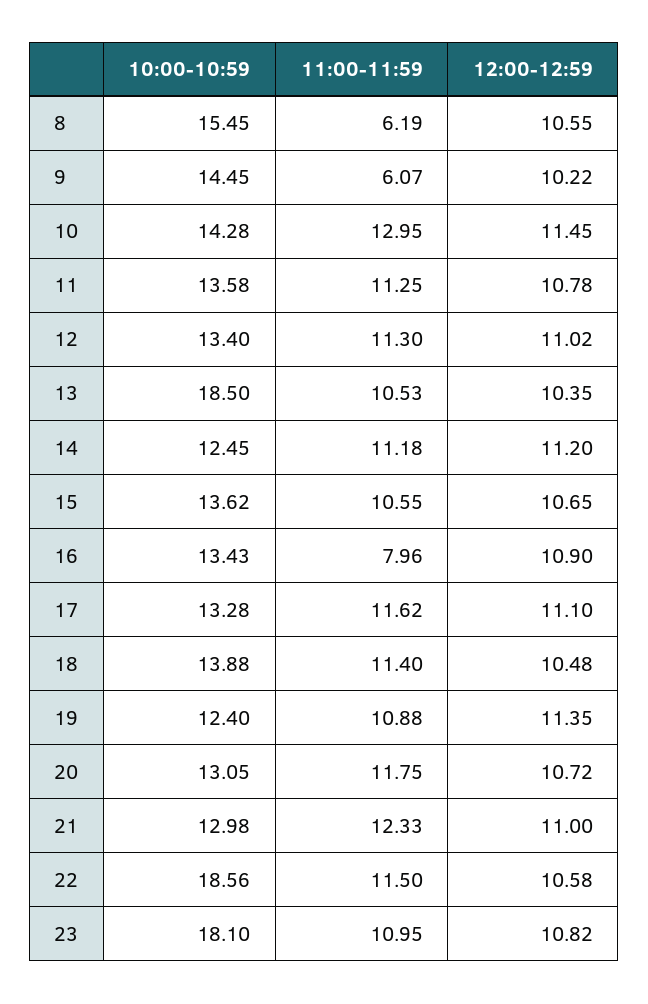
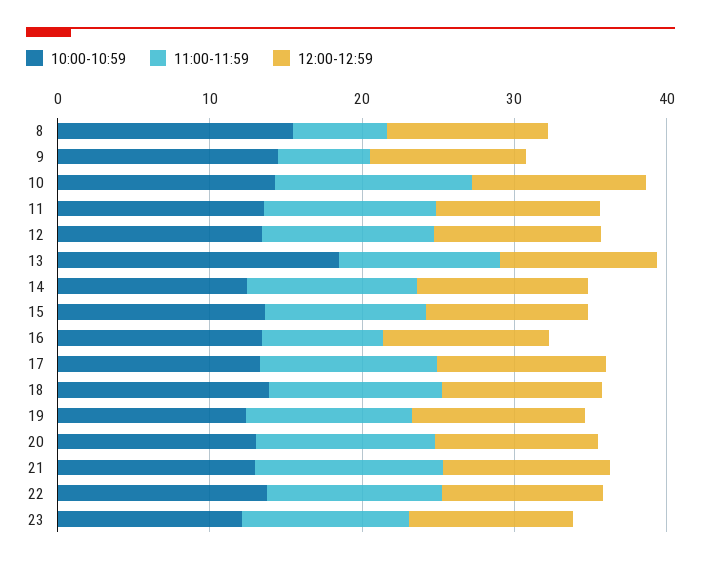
  {
    "10:00-10:59": {
      "8": 15.45,
      "9": 14.45,
      "10": 14.28,
      "11": 13.58,
      "12": 13.4,
      "13": 18.5,
      "14": 12.45,
      "15": 13.62,
      "16": 13.43,
      "17": 13.28,
      "18": 13.88,
      "19": 12.4,
      "20": 13.05,
      "21": 12.98,
-     "22": 18.56,
+     "22": 14,
-     "23": 18.1
+     "23": 12
    },
    "11:00-11:59": {
      "8": 6.19,
      "9": 6.07,
      "10": 12.95,
      "11": 11.25,
      "12": 11.3,
      "13": 10.53,
      "14": 11.18,
      "15": 10.55,
      "16": 7.96,
      "17": 11.62,
      "18": 11.4,
      "19": 10.88,
      "20": 11.75,
      "21": 12.33,
      "22": 11.5,
      "23": 10.95
    },
    "12:00-12:59": {
      "8": 10.55,
      "9": 10.22,
      "10": 11.45,
      "11": 10.78,
      "12": 11.02,
      "13": 10.35,
      "14": 11.2,
      "15": 10.65,
      "16": 10.9,
      "17": 11.1,
      "18": 10.48,
      "19": 11.35,
      "20": 10.72,
      "21": 11,
      "22": 10.58,
      "23": 10.82
    }
  }

